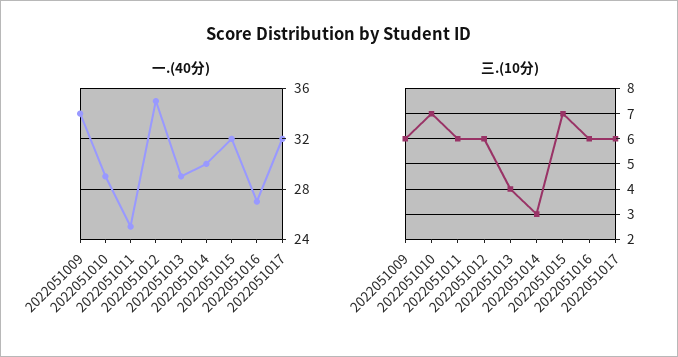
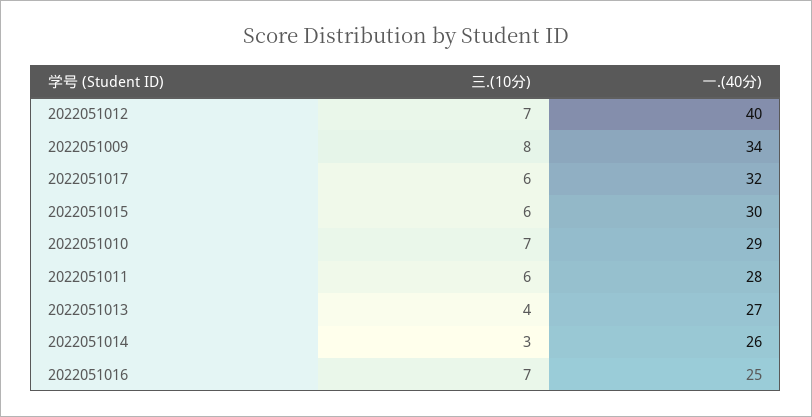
  {
    "一.(40分)": {
      "2022051009": 34,
      "2022051010": 29,
-     "2022051011": 25,
+     "2022051011": 28,
-     "2022051012": 35,
+     "2022051012": 40,
-     "2022051013": 29,
+     "2022051013": 27,
-     "2022051014": 30,
+     "2022051014": 26,
-     "2022051015": 32,
+     "2022051015": 30,
-     "2022051016": 27,
+     "2022051016": 25,
      "2022051017": 32
    },
    "三.(10分)": {
-     "2022051009": 6,
+     "2022051009": 8,
      "2022051010": 7,
      "2022051011": 6,
-     "2022051012": 6,
+     "2022051012": 7,
      "2022051013": 4,
      "2022051014": 3,
-     "2022051015": 7,
+     "2022051015": 6,
-     "2022051016": 6,
+     "2022051016": 7,
      "2022051017": 6
    }
  }

